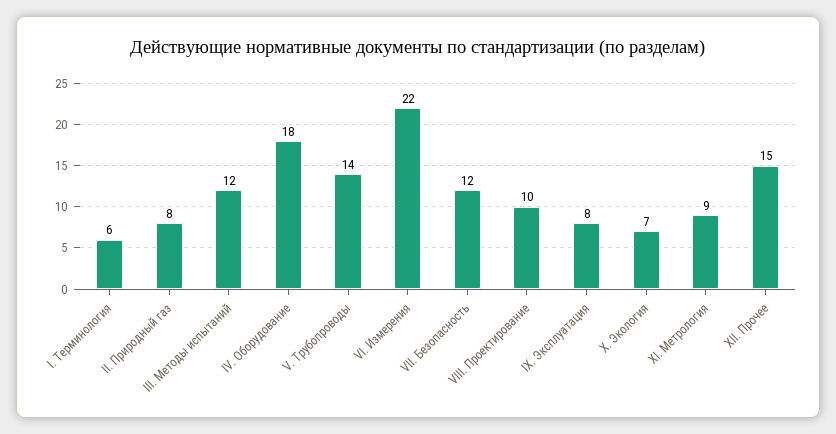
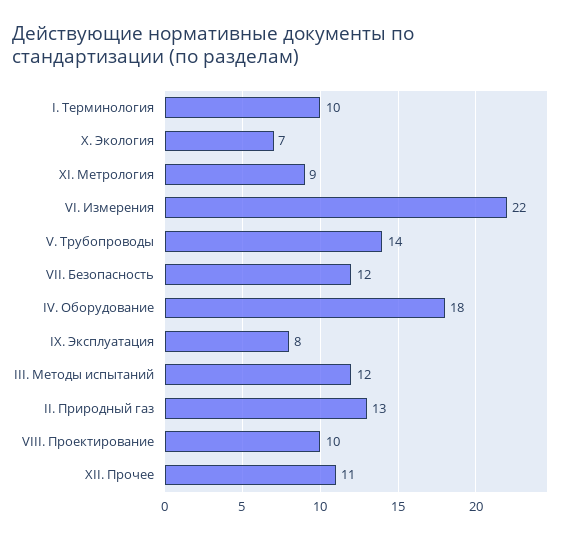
  {
-   "I. Терминология": 6,
+   "I. Терминология": 10,
-   "II. Природный газ": 8,
+   "II. Природный газ": 13,
    "III. Методы испытаний": 12,
    "IV. Оборудование": 18,
    "V. Трубопроводы": 14,
    "VI. Измерения": 22,
    "VII. Безопасность": 12,
    "VIII. Проектирование": 10,
    "IX. Эксплуатация": 8,
    "X. Экология": 7,
    "XI. Метрология": 9,
-   "XII. Прочее": 15
+   "XII. Прочее": 11
  }

